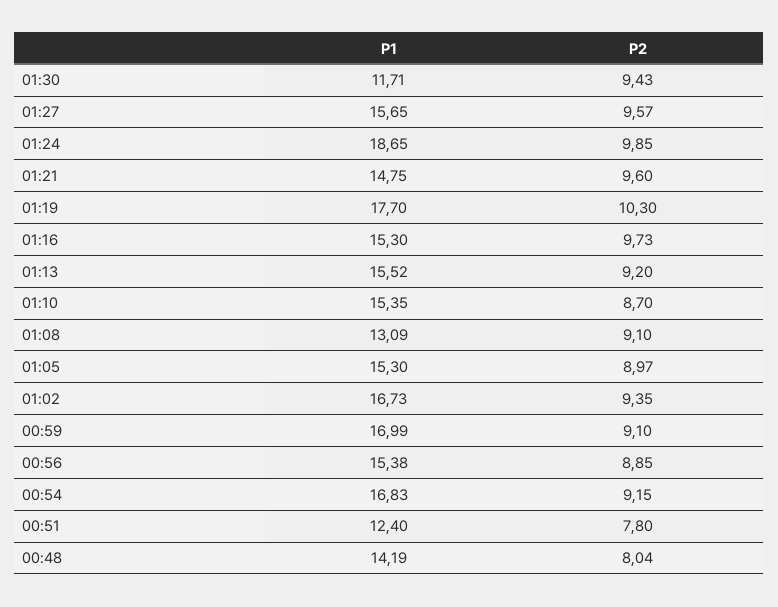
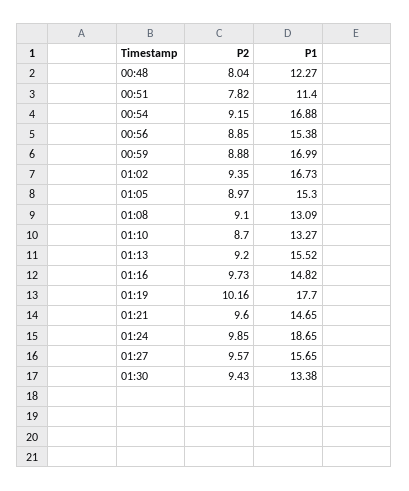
  {
    "P1": {
-     "01:30": 11.71,
+     "01:30": 13.38,
      "01:27": 15.65,
      "01:24": 18.65,
-     "01:21": 14.75,
+     "01:21": 14.65,
      "01:19": 17.7,
-     "01:16": 15.3,
+     "01:16": 14.82,
      "01:13": 15.52,
-     "01:10": 15.35,
+     "01:10": 13.27,
      "01:08": 13.09,
      "01:05": 15.3,
      "01:02": 16.73,
      "00:59": 16.99,
      "00:56": 15.38,
-     "00:54": 16.83,
+     "00:54": 16.88,
-     "00:51": 12.4,
+     "00:51": 11.4,
-     "00:48": 14.19
+     "00:48": 12.27
    },
    "P2": {
      "01:30": 9.43,
      "01:27": 9.57,
      "01:24": 9.85,
      "01:21": 9.6,
-     "01:19": 10.3,
+     "01:19": 10.16,
      "01:16": 9.73,
      "01:13": 9.2,
      "01:10": 8.7,
      "01:08": 9.1,
      "01:05": 8.97,
      "01:02": 9.35,
-     "00:59": 9.1,
+     "00:59": 8.88,
      "00:56": 8.85,
      "00:54": 9.15,
-     "00:51": 7.8,
+     "00:51": 7.82,
      "00:48": 8.04
    }
  }

